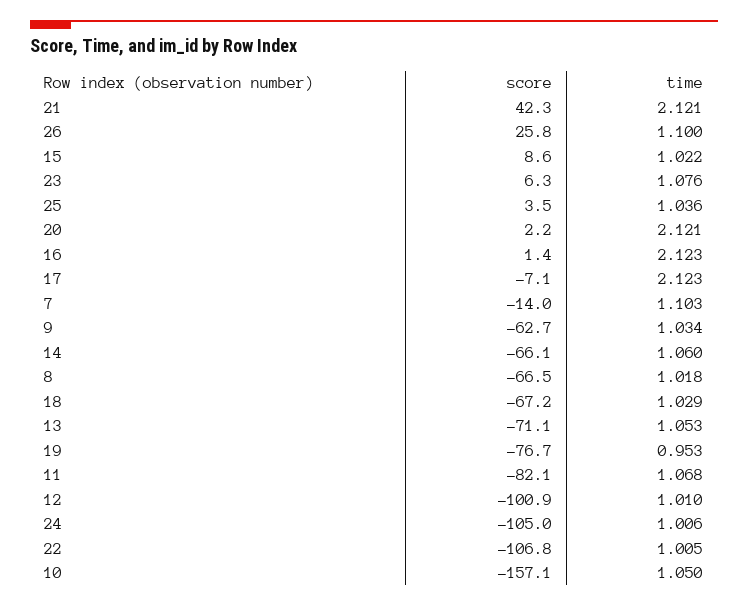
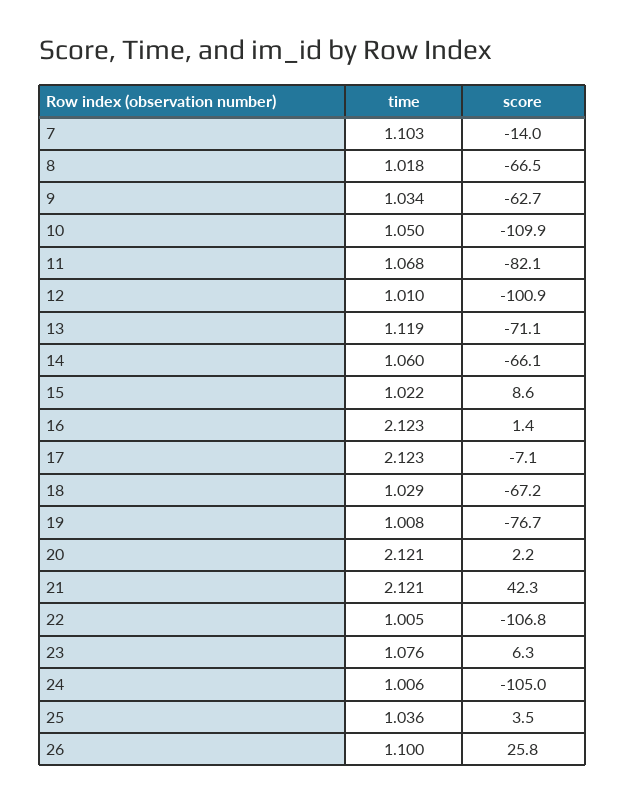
  {
    "score": {
      "21": 42.3,
      "26": 25.8,
      "15": 8.6,
      "23": 6.3,
      "25": 3.5,
      "20": 2.2,
      "16": 1.4,
      "17": -7.1,
      "7": -14,
      "9": -62.7,
      "14": -66.1,
      "8": -66.5,
      "18": -67.2,
      "13": -71.1,
      "19": -76.7,
      "11": -82.1,
      "12": -100.9,
      "24": -105,
      "22": -106.8,
-     "10": -157.1
+     "10": -109.9
    },
    "time": {
      "21": 2.121,
      "26": 1.1,
      "15": 1.022,
      "23": 1.076,
      "25": 1.036,
      "20": 2.121,
      "16": 2.123,
      "17": 2.123,
      "7": 1.103,
      "9": 1.034,
      "14": 1.06,
      "8": 1.018,
      "18": 1.029,
-     "13": 1.053,
+     "13": 1.119,
-     "19": 0.953,
+     "19": 1.008,
      "11": 1.068,
      "12": 1.01,
      "24": 1.006,
      "22": 1.005,
      "10": 1.05
    }
  }

